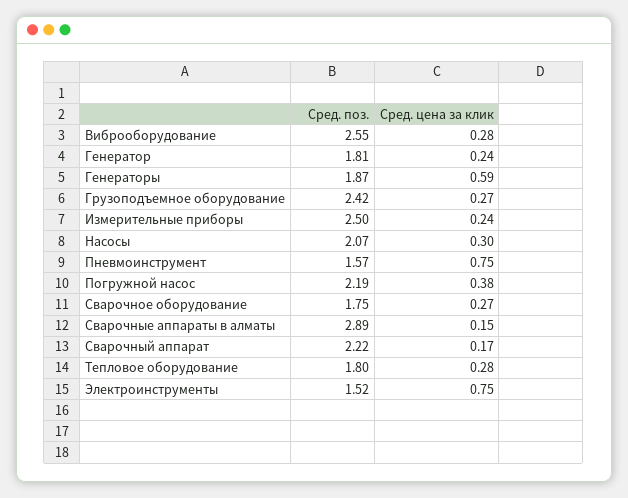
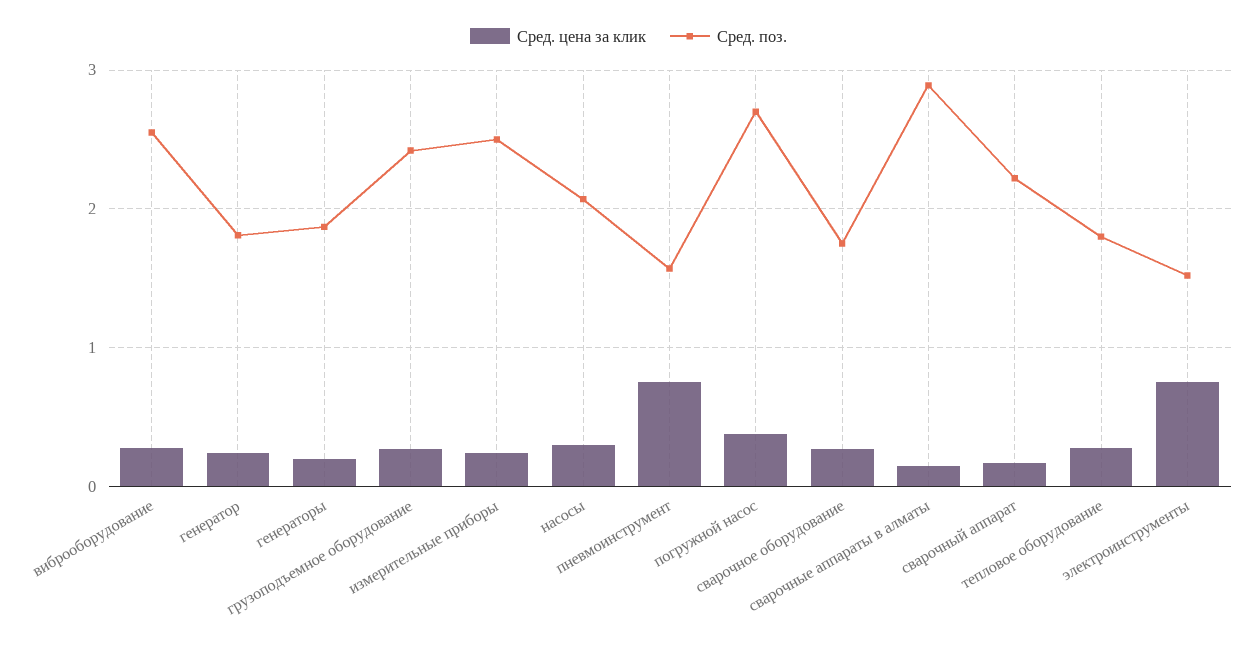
  {
    "Сред. поз.": {
      "Виброоборудование": 2.55,
      "Генератор": 1.81,
      "Генераторы": 1.87,
      "Грузоподъемное оборудование": 2.42,
      "Измерительные приборы": 2.5,
      "Насосы": 2.07,
      "Пневмоинструмент": 1.57,
-     "Погружной насос": 2.19,
+     "Погружной насос": 2.7,
      "Сварочное оборудование": 1.75,
      "Сварочные аппараты в алматы": 2.89,
      "Сварочный аппарат": 2.22,
      "Тепловое оборудование": 1.8,
      "Электроинструменты": 1.52
    },
    "Сред. цена за клик": {
      "Виброоборудование": 0.28,
      "Генератор": 0.24,
-     "Генераторы": 0.59,
+     "Генераторы": 0.2,
      "Грузоподъемное оборудование": 0.27,
      "Измерительные приборы": 0.24,
      "Насосы": 0.3,
      "Пневмоинструмент": 0.75,
      "Погружной насос": 0.38,
      "Сварочное оборудование": 0.27,
      "Сварочные аппараты в алматы": 0.15,
      "Сварочный аппарат": 0.17,
      "Тепловое оборудование": 0.28,
      "Электроинструменты": 0.75
    }
  }

